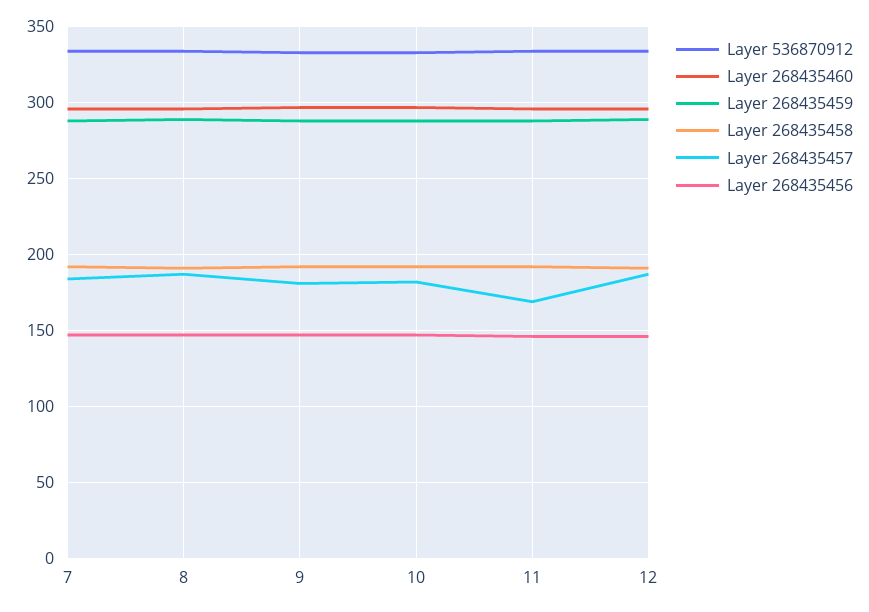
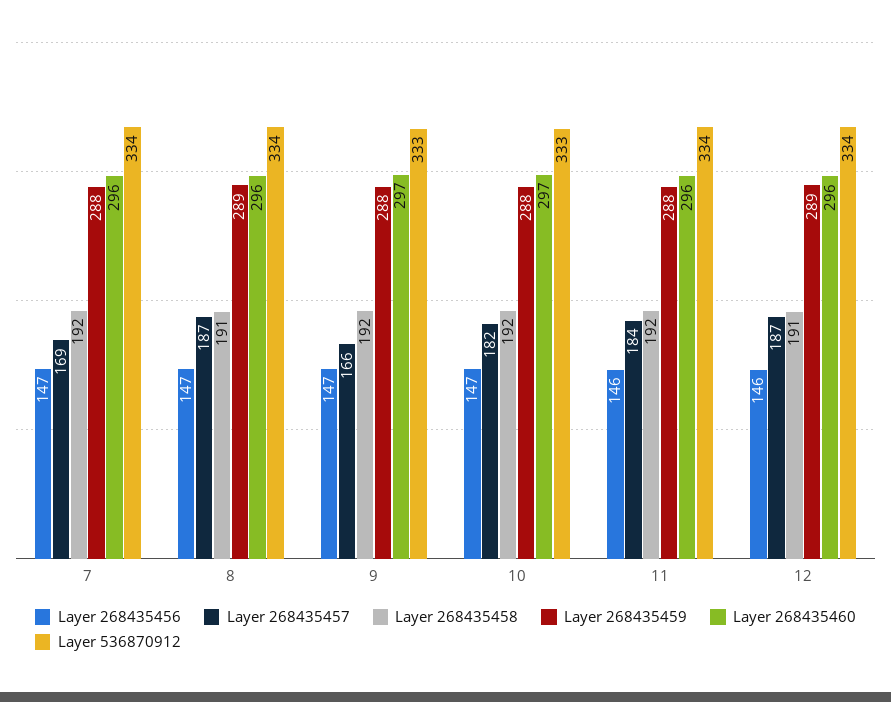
  {
    "Layer 536870912": {
      "7": 334,
      "8": 334,
      "9": 333,
      "10": 333,
      "11": 334,
      "12": 334
    },
    "Layer 268435460": {
      "7": 296,
      "8": 296,
      "9": 297,
      "10": 297,
      "11": 296,
      "12": 296
    },
    "Layer 268435459": {
      "7": 288,
      "8": 289,
      "9": 288,
      "10": 288,
      "11": 288,
      "12": 289
    },
    "Layer 268435458": {
      "7": 192,
      "8": 191,
      "9": 192,
      "10": 192,
      "11": 192,
      "12": 191
    },
    "Layer 268435457": {
-     "7": 185,
+     "7": 169,
      "8": 187,
-     "9": 180,
+     "9": 166,
      "10": 182,
-     "11": 170,
+     "11": 184,
      "12": 187
    },
    "Layer 268435456": {
      "7": 147,
      "8": 147,
      "9": 147,
      "10": 147,
      "11": 146,
      "12": 146
    }
  }

